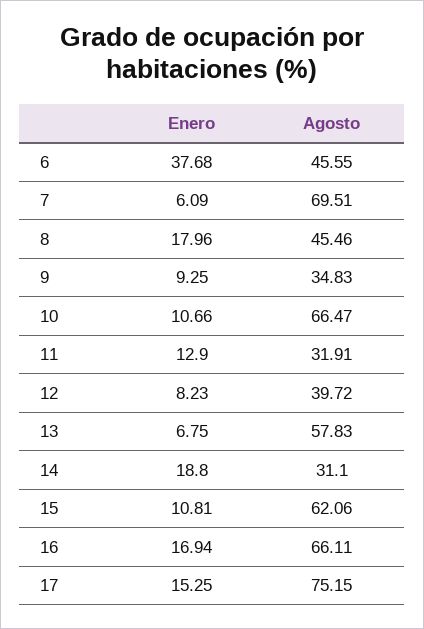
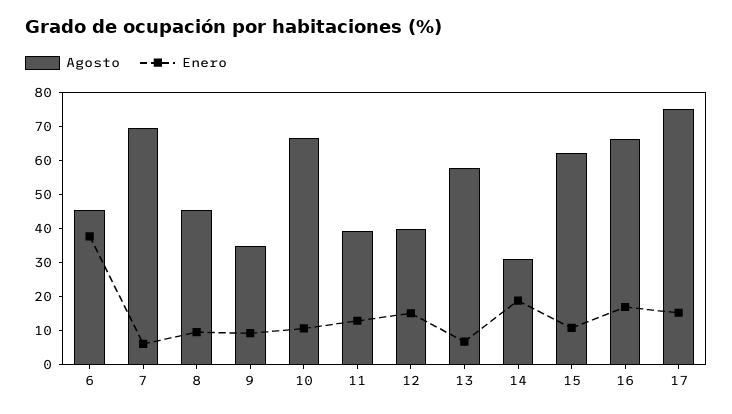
  {
    "Enero": {
      "6": 37.68,
      "7": 6.09,
-     "8": 17.96,
+     "8": 10,
      "9": 9.25,
      "10": 10.66,
      "11": 12.9,
-     "12": 8.23,
+     "12": 15,
      "13": 6.75,
      "14": 18.8,
      "15": 10.81,
      "16": 16.94,
      "17": 15.25
    },
    "Agosto": {
      "6": 45.55,
      "7": 69.51,
      "8": 45.46,
      "9": 34.83,
      "10": 66.47,
-     "11": 31.91,
+     "11": 40,
      "12": 39.72,
      "13": 57.83,
      "14": 31.1,
      "15": 62.06,
      "16": 66.11,
      "17": 75.15
    }
  }

